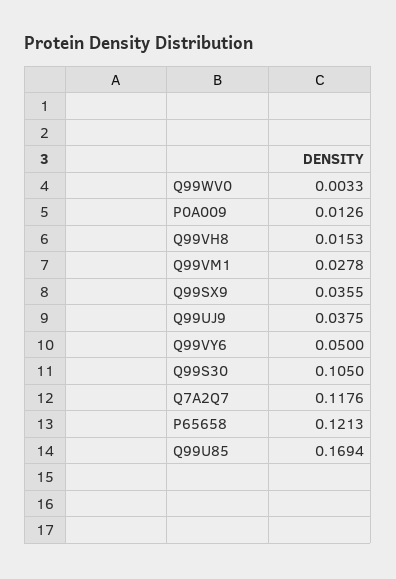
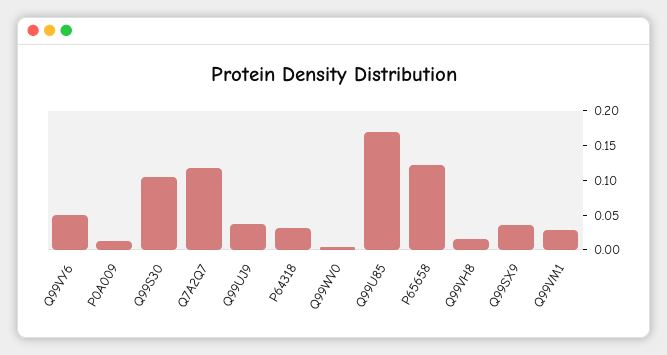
  {
    "Q99WV0": 0.0033,
    "P0A009": 0.0126,
    "Q99VH8": 0.0153,
    "Q99VM1": 0.0278,
    "Q99SX9": 0.0355,
    "Q99UJ9": 0.0375,
    "Q99VY6": 0.05,
    "Q99S30": 0.105,
    "Q7A2Q7": 0.1176,
    "P65658": 0.1213,
-   "Q99U85": 0.1694
+   "Q99U85": 0.1694,
+   "P64318": 0.025
  }

